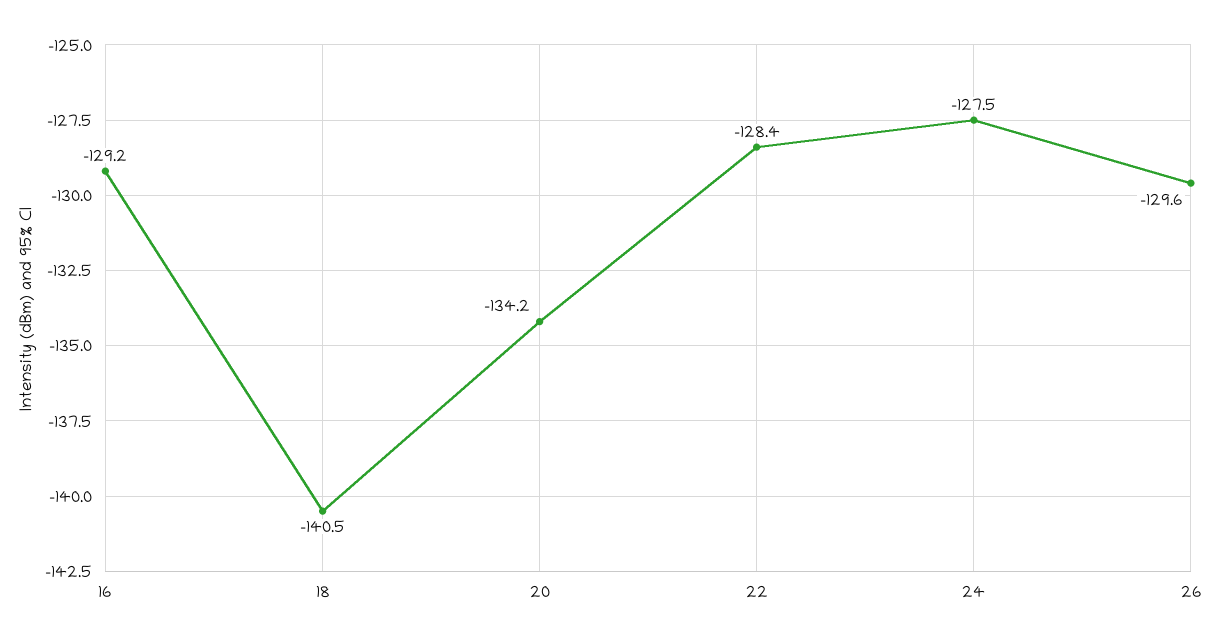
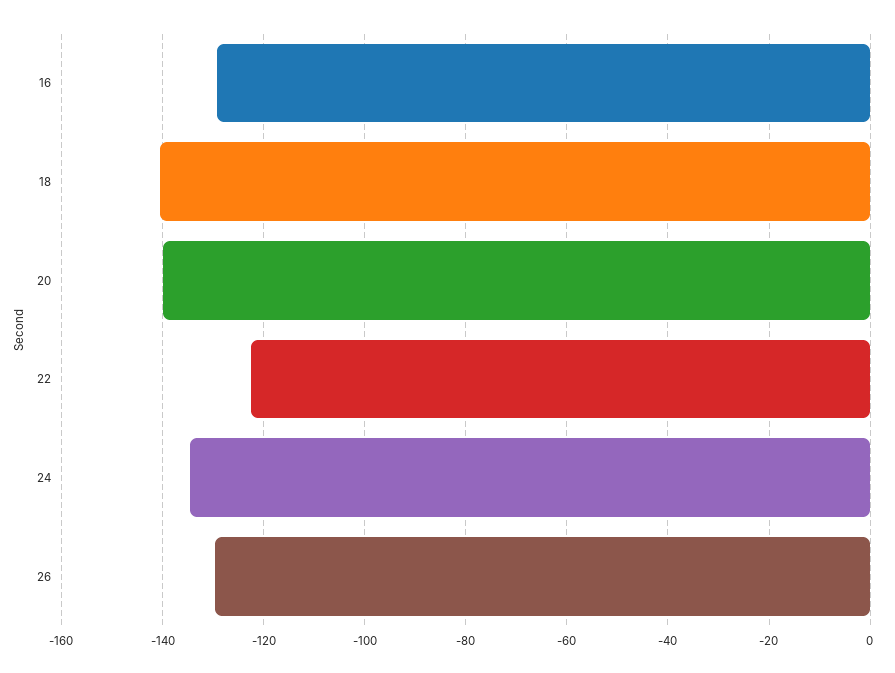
  {
    "16": -129.2,
    "18": -140.5,
-   "20": -134.2,
+   "20": -140,
-   "22": -128.4,
+   "22": -122,
-   "24": -127.5,
+   "24": -134,
    "26": -129.6
  }

